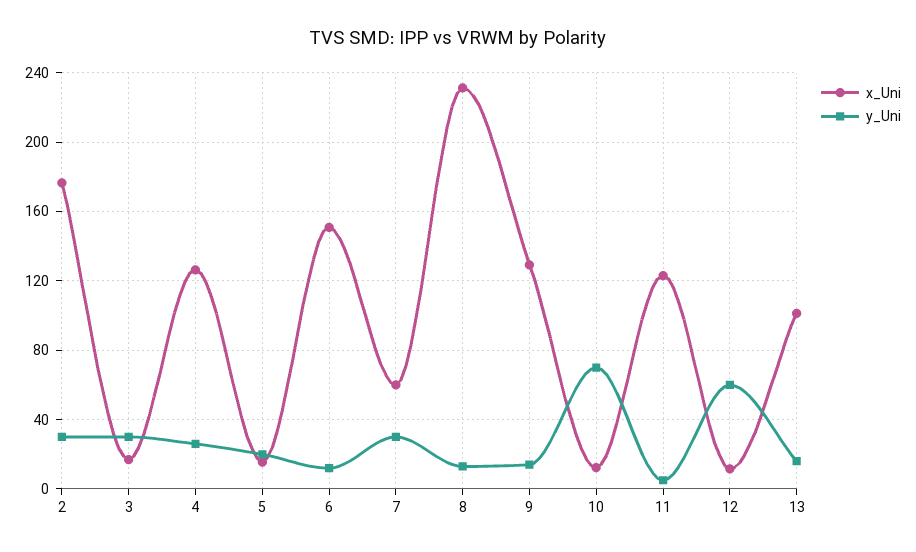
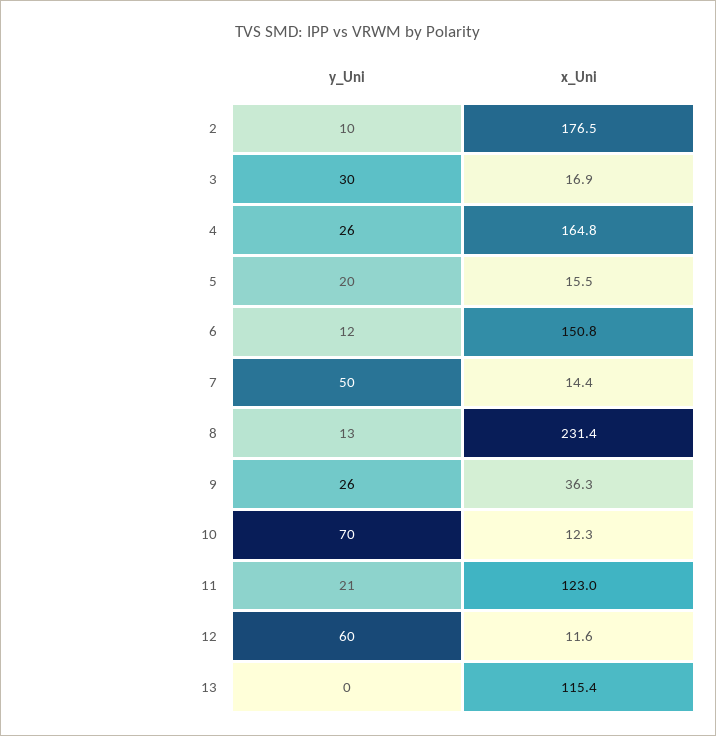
  {
    "x_Uni": {
      "2": 176.5,
      "3": 16.9,
-     "4": 125,
+     "4": 164.8,
      "5": 15.5,
      "6": 150.8,
-     "7": 60,
+     "7": 14.4,
      "8": 231.4,
-     "9": 130,
+     "9": 36.3,
      "10": 12.3,
      "11": 123,
      "12": 11.6,
-     "13": 100
+     "13": 115.4
    },
    "y_Uni": {
-     "2": 30,
+     "2": 10,
      "3": 30,
      "4": 26,
      "5": 20,
      "6": 12,
-     "7": 30,
+     "7": 50,
      "8": 13,
-     "9": 15,
+     "9": 26,
      "10": 70,
-     "11": 5,
+     "11": 21,
      "12": 60,
-     "13": 15
+     "13": 0
    }
  }

